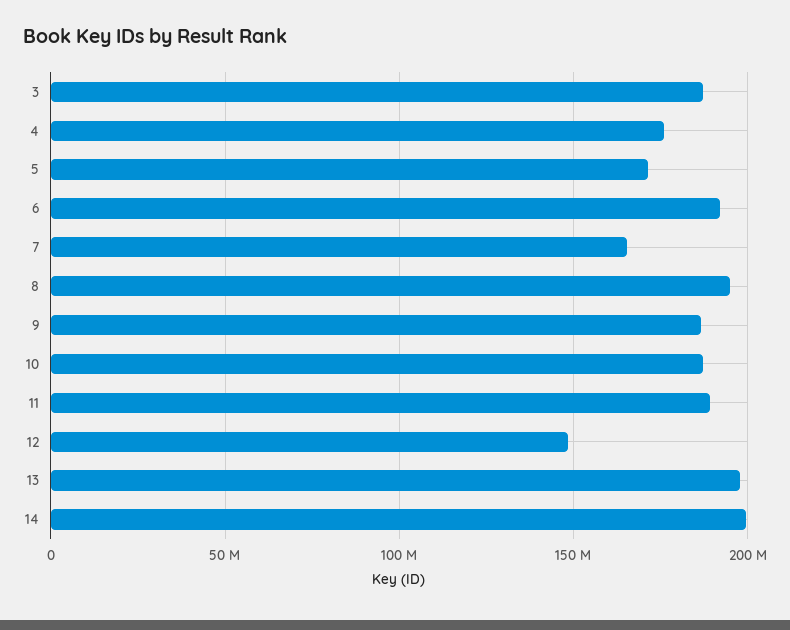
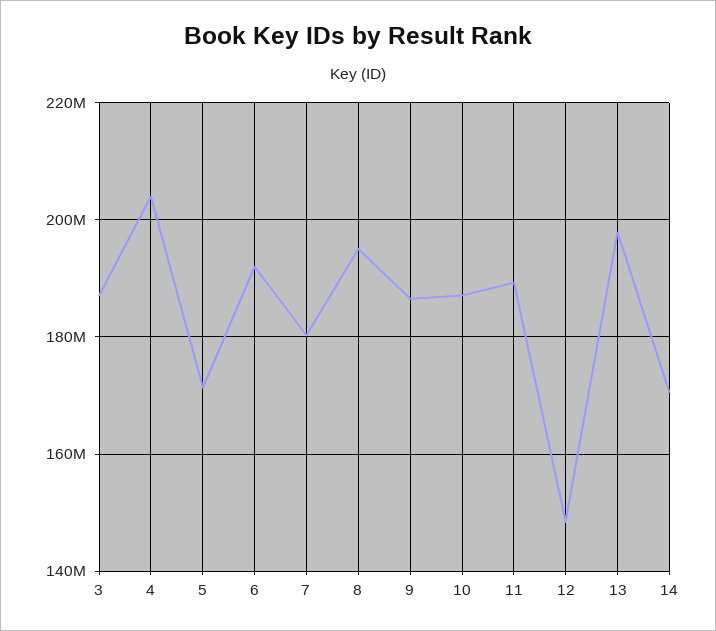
  {
    "3": 188000000,
-   "4": 175000000,
+   "4": 204000000,
    "5": 172000000,
    "6": 192000000,
-   "7": 165000000,
+   "7": 180000000,
    "8": 196000000,
    "9": 186000000,
    "10": 188000000,
    "11": 190000000,
    "12": 148000000,
    "13": 198000000,
-   "14": 200000000
+   "14": 170000000
  }

